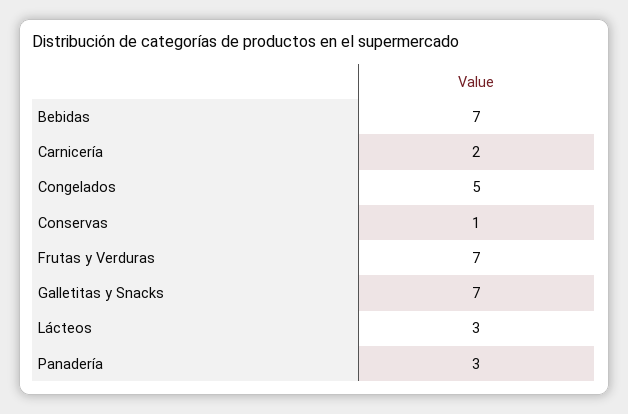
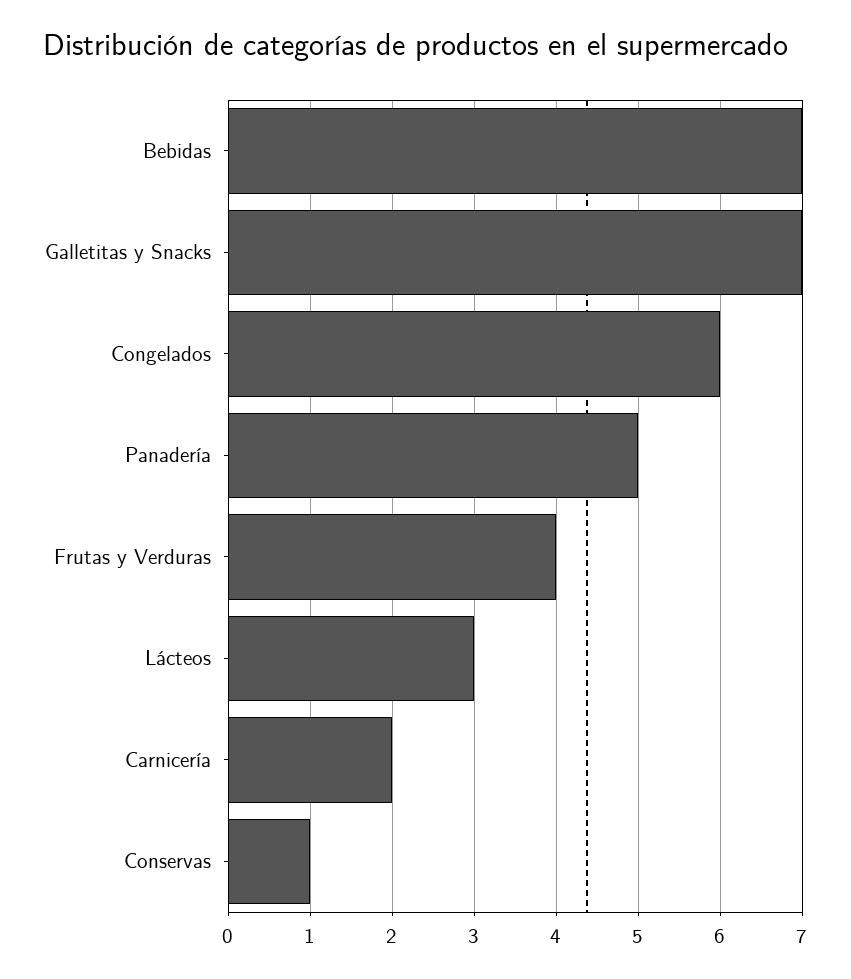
  {
    "Bebidas": 7,
    "Carnicería": 2,
-   "Congelados": 5,
+   "Congelados": 6,
    "Conservas": 1,
-   "Frutas y Verduras": 7,
+   "Frutas y Verduras": 4,
    "Galletitas y Snacks": 7,
    "Lácteos": 3,
-   "Panadería": 3
+   "Panadería": 5
  }

